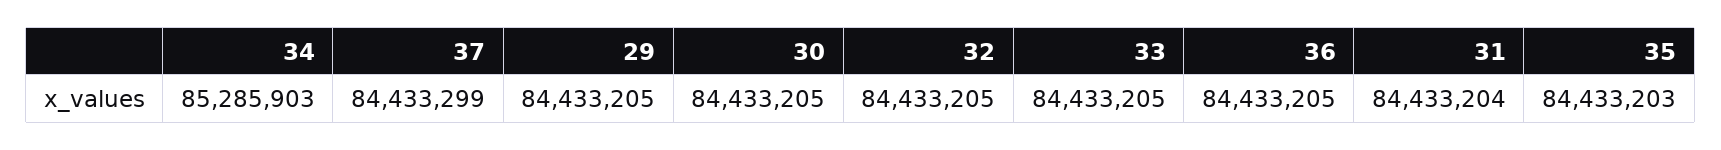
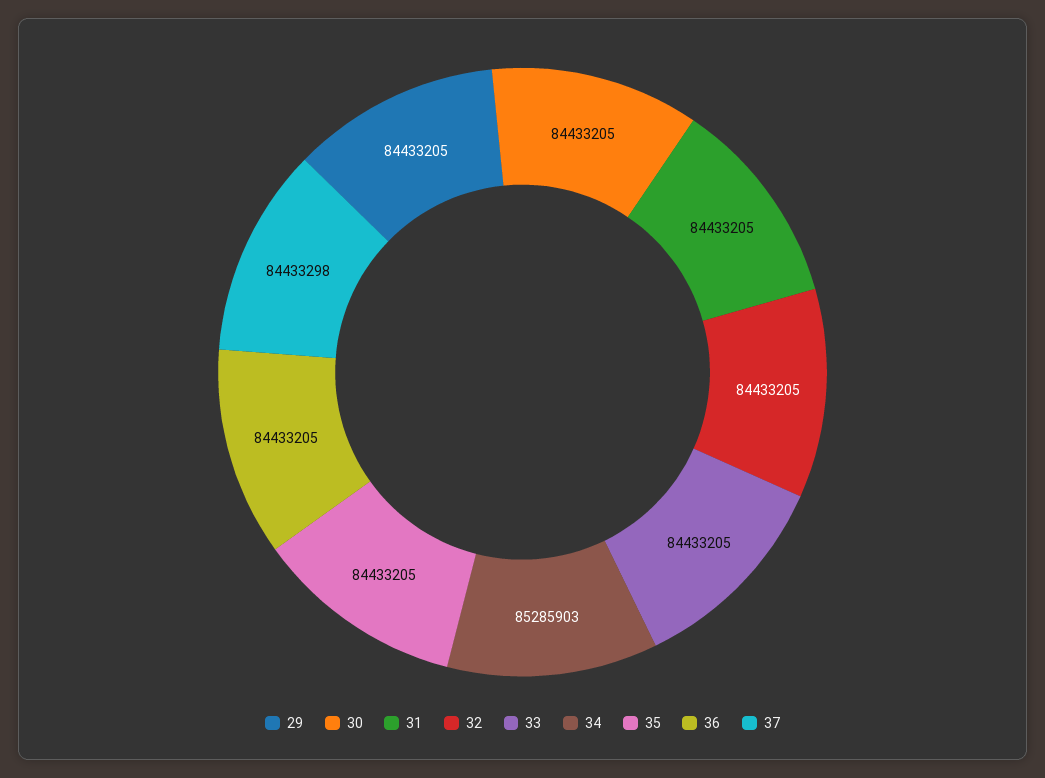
  {
    "34": 85285903,
-   "37": 84433299,
+   "37": 84433298,
    "29": 84433205,
    "30": 84433205,
    "32": 84433205,
    "33": 84433205,
    "36": 84433205,
-   "31": 84433204,
+   "31": 84433205,
-   "35": 84433203
+   "35": 84433205
  }

